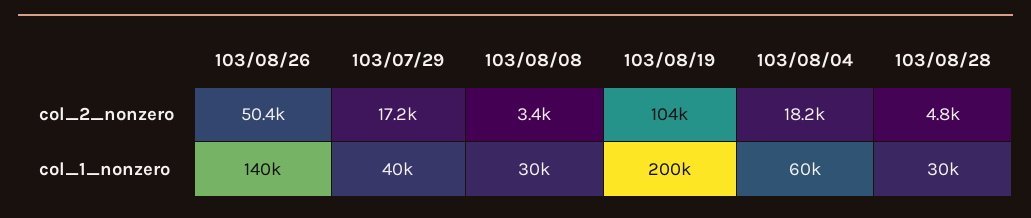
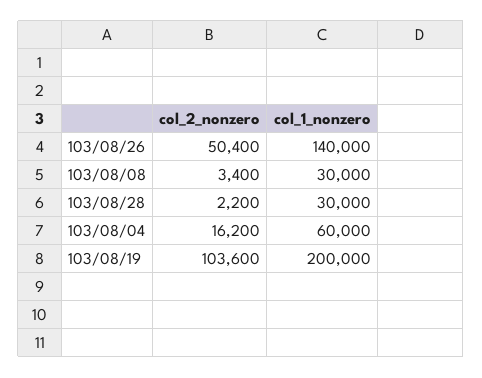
  {
    "103/08/26": {
      "col_2_nonzero": 50400,
      "col_1_nonzero": 140000
    },
-   "103/07/29": {
-     "col_2_nonzero": 17200,
-     "col_1_nonzero": 40000
-   },
    "103/08/08": {
      "col_2_nonzero": 3400,
      "col_1_nonzero": 30000
    },
    "103/08/19": {
      "col_2_nonzero": 103600,
      "col_1_nonzero": 200000
    },
    "103/08/04": {
-     "col_2_nonzero": 18200,
+     "col_2_nonzero": 16200,
      "col_1_nonzero": 60000
    },
    "103/08/28": {
-     "col_2_nonzero": 4800,
+     "col_2_nonzero": 2200,
      "col_1_nonzero": 30000
    }
  }

